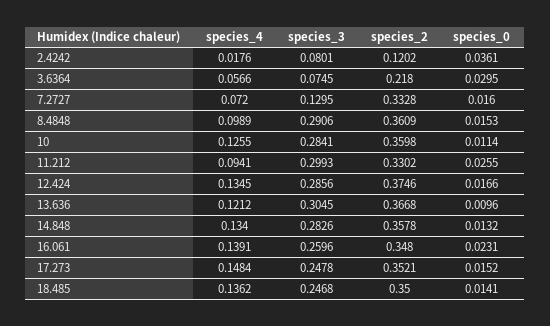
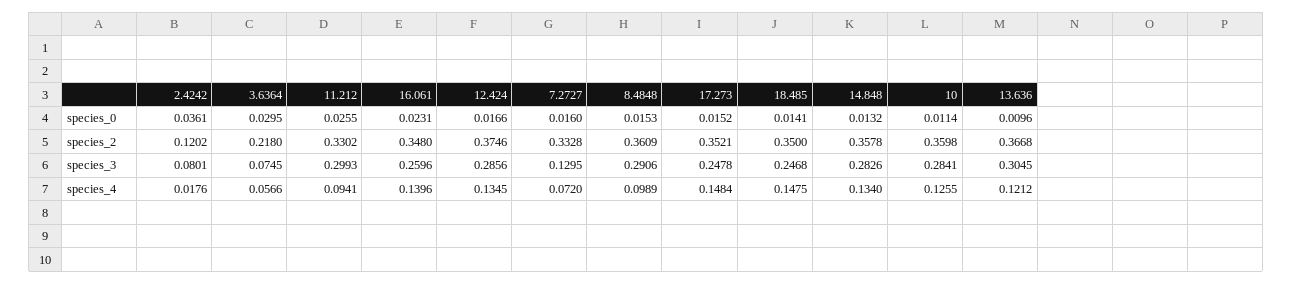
  {
    "species_4": {
      "2.4242": 0.0176,
      "3.6364": 0.0566,
      "7.2727": 0.072,
      "8.4848": 0.0989,
      "10": 0.1255,
      "11.212": 0.0941,
      "12.424": 0.1345,
      "13.636": 0.1212,
      "14.848": 0.134,
-     "16.061": 0.1391,
+     "16.061": 0.1396,
      "17.273": 0.1484,
-     "18.485": 0.1362
+     "18.485": 0.1475
    },
    "species_3": {
      "2.4242": 0.0801,
      "3.6364": 0.0745,
      "7.2727": 0.1295,
      "8.4848": 0.2906,
      "10": 0.2841,
      "11.212": 0.2993,
      "12.424": 0.2856,
      "13.636": 0.3045,
      "14.848": 0.2826,
      "16.061": 0.2596,
      "17.273": 0.2478,
      "18.485": 0.2468
    },
    "species_2": {
      "2.4242": 0.1202,
      "3.6364": 0.218,
      "7.2727": 0.3328,
      "8.4848": 0.3609,
      "10": 0.3598,
      "11.212": 0.3302,
      "12.424": 0.3746,
      "13.636": 0.3668,
      "14.848": 0.3578,
      "16.061": 0.348,
      "17.273": 0.3521,
      "18.485": 0.35
    },
    "species_0": {
      "2.4242": 0.0361,
      "3.6364": 0.0295,
      "7.2727": 0.016,
      "8.4848": 0.0153,
      "10": 0.0114,
      "11.212": 0.0255,
      "12.424": 0.0166,
      "13.636": 0.0096,
      "14.848": 0.0132,
      "16.061": 0.0231,
      "17.273": 0.0152,
      "18.485": 0.0141
    }
  }

